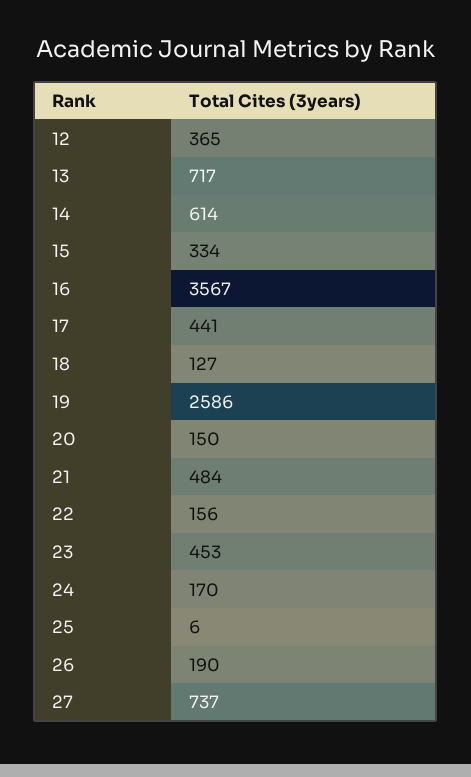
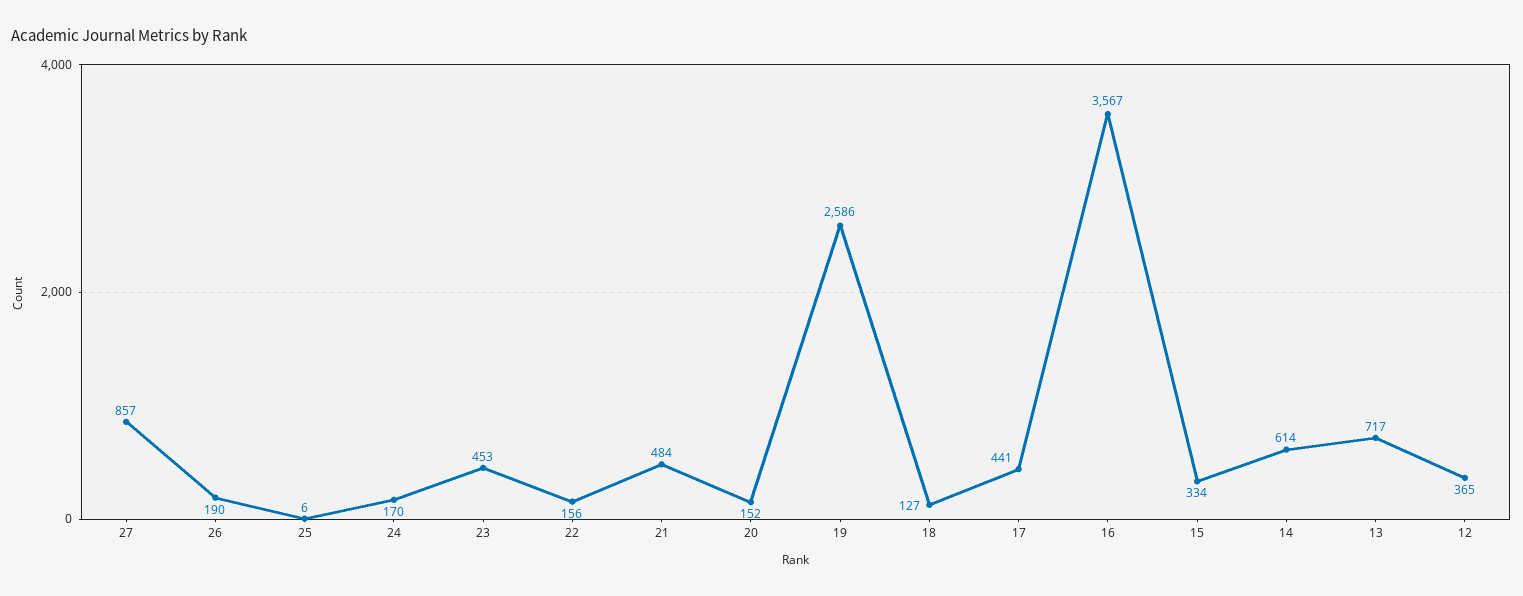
  {
    "12": 365,
    "13": 717,
    "14": 614,
    "15": 334,
    "16": 3567,
    "17": 441,
    "18": 127,
    "19": 2586,
-   "20": 150,
+   "20": 152,
    "21": 484,
    "22": 156,
    "23": 453,
    "24": 170,
    "25": 6,
    "26": 190,
-   "27": 737
+   "27": 857
  }

